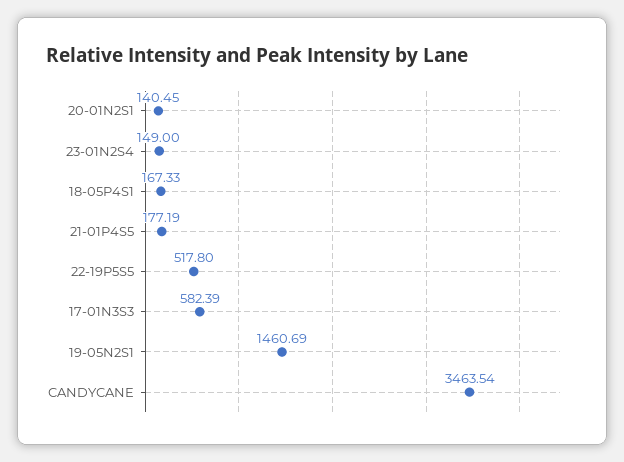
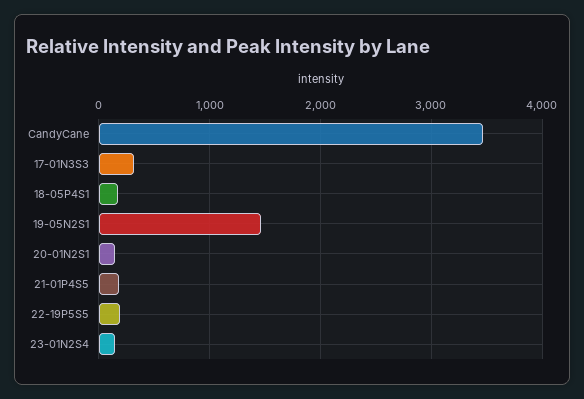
  {
    "20-01N2S1": 140.45,
    "23-01N2S4": 149,
    "18-05P4S1": 167.33,
    "21-01P4S5": 177.19,
-   "22-19P5S5": 517.8,
+   "22-19P5S5": 200,
-   "17-01N3S3": 582.39,
+   "17-01N3S3": 300,
    "19-05N2S1": 1460.69,
    "CANDYCANE": 3463.54
  }

